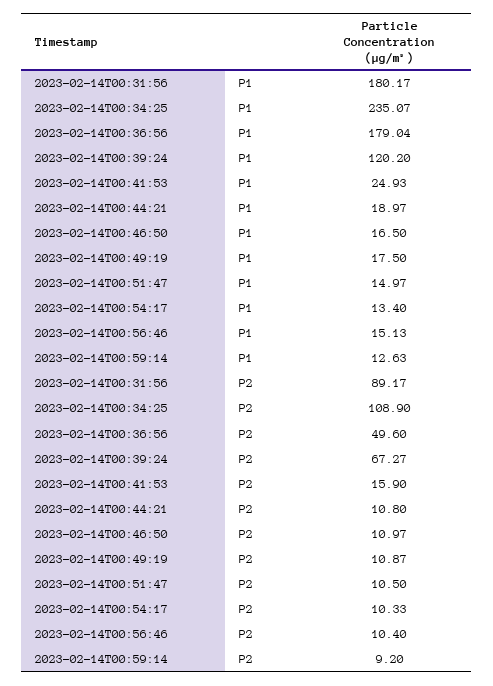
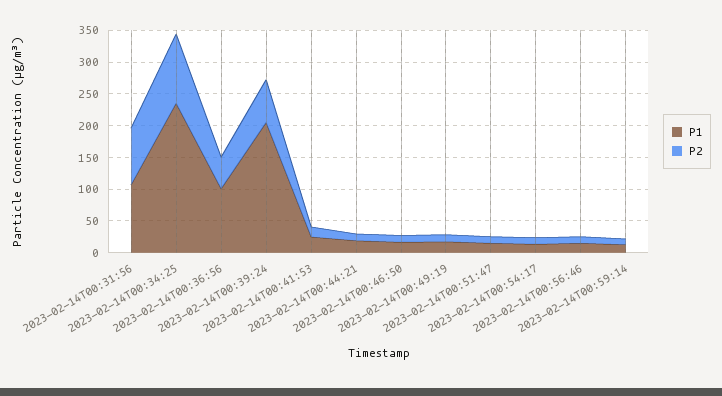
  {
    "P1": {
-     "2023-02-14T00:31:56": 180.17,
+     "2023-02-14T00:31:56": 100,
      "2023-02-14T00:34:25": 235.07,
-     "2023-02-14T00:36:56": 179.04,
+     "2023-02-14T00:36:56": 100,
-     "2023-02-14T00:39:24": 120.2,
+     "2023-02-14T00:39:24": 200,
      "2023-02-14T00:41:53": 24.93,
      "2023-02-14T00:44:21": 18.97,
      "2023-02-14T00:46:50": 16.5,
      "2023-02-14T00:49:19": 17.5,
      "2023-02-14T00:51:47": 14.97,
      "2023-02-14T00:54:17": 13.4,
      "2023-02-14T00:56:46": 15.13,
      "2023-02-14T00:59:14": 12.63
    },
    "P2": {
      "2023-02-14T00:31:56": 89.17,
      "2023-02-14T00:34:25": 108.9,
      "2023-02-14T00:36:56": 49.6,
      "2023-02-14T00:39:24": 67.27,
      "2023-02-14T00:41:53": 15.9,
      "2023-02-14T00:44:21": 10.8,
      "2023-02-14T00:46:50": 10.97,
      "2023-02-14T00:49:19": 10.87,
      "2023-02-14T00:51:47": 10.5,
      "2023-02-14T00:54:17": 10.33,
      "2023-02-14T00:56:46": 10.4,
      "2023-02-14T00:59:14": 9.2
    }
  }

